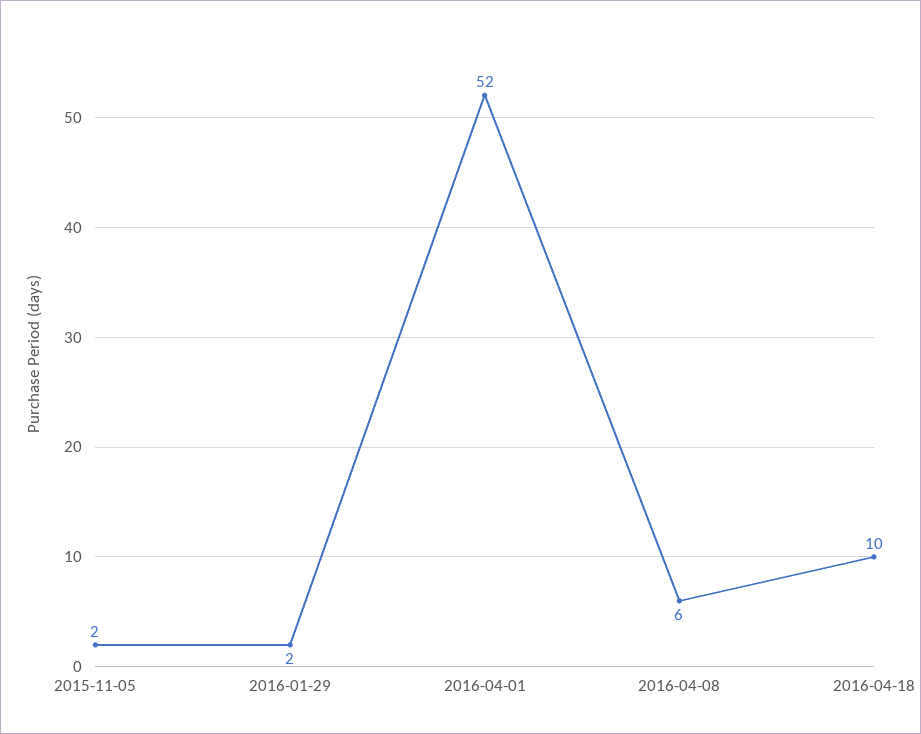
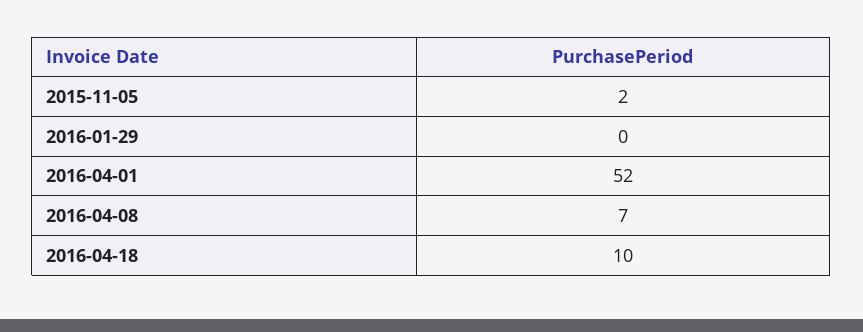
  {
    "2015-11-05": 2,
-   "2016-01-29": 2,
+   "2016-01-29": 0,
    "2016-04-01": 52,
-   "2016-04-08": 6,
+   "2016-04-08": 7,
    "2016-04-18": 10
  }

